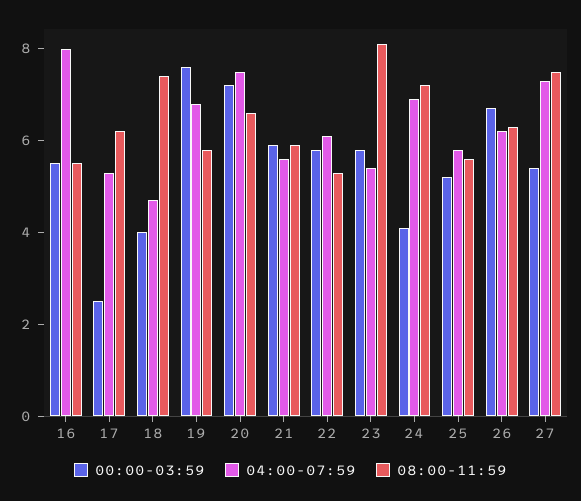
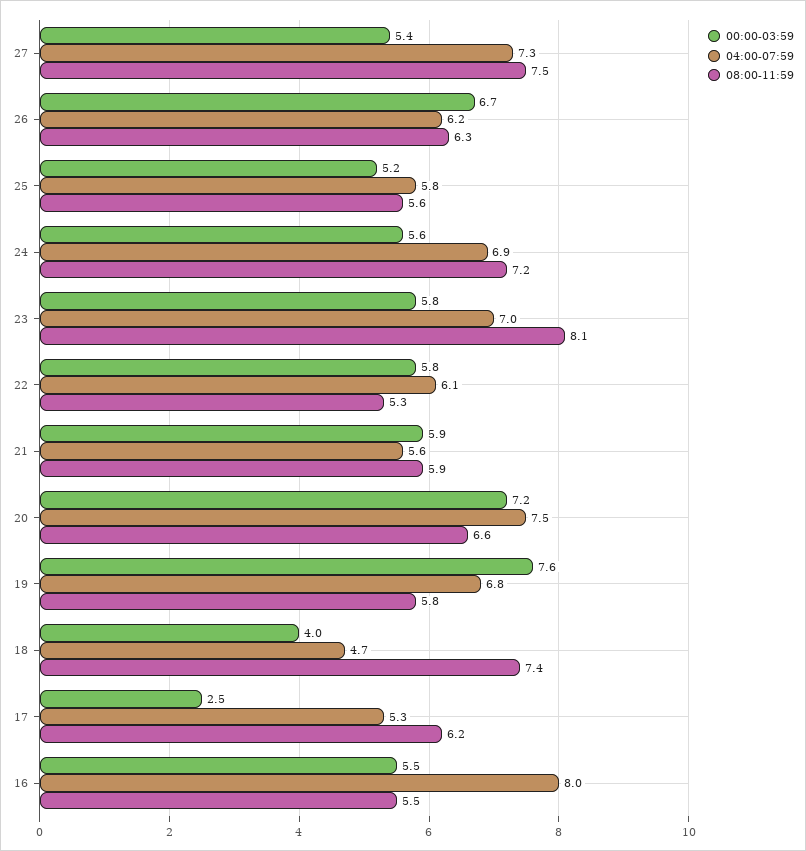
  {
    "00:00-03:59": {
      "16": 5.5,
      "17": 2.5,
      "18": 4,
      "19": 7.6,
      "20": 7.2,
      "21": 5.9,
      "22": 5.8,
      "23": 5.8,
-     "24": 4,
+     "24": 5.6,
      "25": 5.2,
      "26": 6.7,
      "27": 5.4
    },
    "04:00-07:59": {
      "16": 8,
      "17": 5.3,
      "18": 4.7,
      "19": 6.8,
      "20": 7.5,
      "21": 5.6,
      "22": 6.1,
-     "23": 5.5,
+     "23": 7,
      "24": 6.9,
      "25": 5.8,
      "26": 6.2,
      "27": 7.3
    },
    "08:00-11:59": {
      "16": 5.5,
      "17": 6.2,
      "18": 7.4,
      "19": 5.8,
      "20": 6.6,
      "21": 5.9,
      "22": 5.3,
      "23": 8.1,
      "24": 7.2,
      "25": 5.6,
      "26": 6.3,
      "27": 7.5
    }
  }

